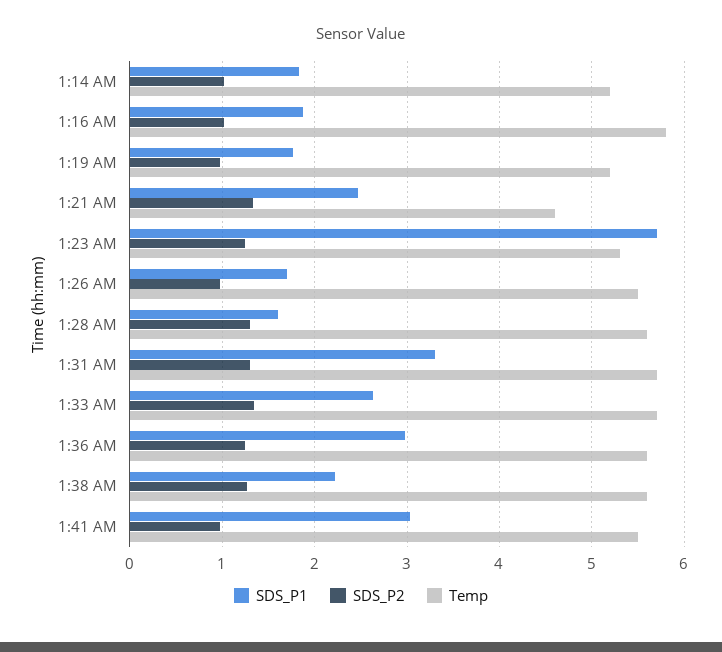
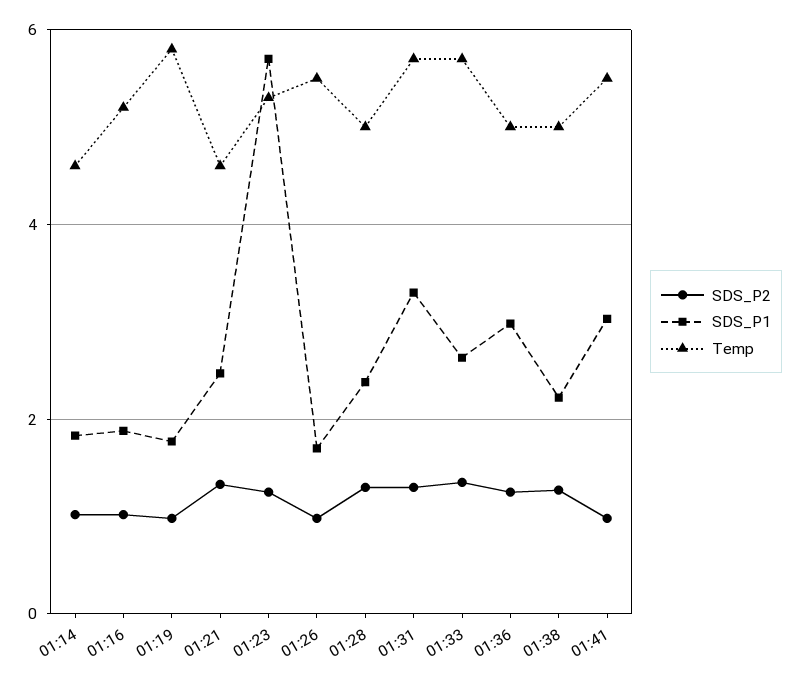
  {
    "SDS_P1": {
      "1:14 AM": 1.8,
      "1:16 AM": 1.9,
      "1:19 AM": 1.8,
      "1:21 AM": 2.5,
      "1:23 AM": 5.7,
      "1:26 AM": 1.7,
-     "1:28 AM": 1.6,
+     "1:28 AM": 2.4,
      "1:31 AM": 3.3,
      "1:33 AM": 2.6,
      "1:36 AM": 3,
      "1:38 AM": 2.2,
      "1:41 AM": 3
    },
    "SDS_P2": {
      "1:14 AM": 1,
      "1:16 AM": 1,
      "1:19 AM": 1,
      "1:21 AM": 1.3,
      "1:23 AM": 1.3,
      "1:26 AM": 1,
      "1:28 AM": 1.3,
      "1:31 AM": 1.3,
      "1:33 AM": 1.4,
      "1:36 AM": 1.3,
      "1:38 AM": 1.3,
      "1:41 AM": 1
    },
    "Temp": {
-     "1:14 AM": 5.2,
+     "1:14 AM": 4.6,
-     "1:16 AM": 5.8,
+     "1:16 AM": 5.2,
-     "1:19 AM": 5.2,
+     "1:19 AM": 5.8,
      "1:21 AM": 4.6,
      "1:23 AM": 5.3,
      "1:26 AM": 5.5,
-     "1:28 AM": 5.6,
+     "1:28 AM": 5,
      "1:31 AM": 5.7,
      "1:33 AM": 5.7,
-     "1:36 AM": 5.6,
+     "1:36 AM": 5,
-     "1:38 AM": 5.6,
+     "1:38 AM": 5,
      "1:41 AM": 5.5
    }
  }

